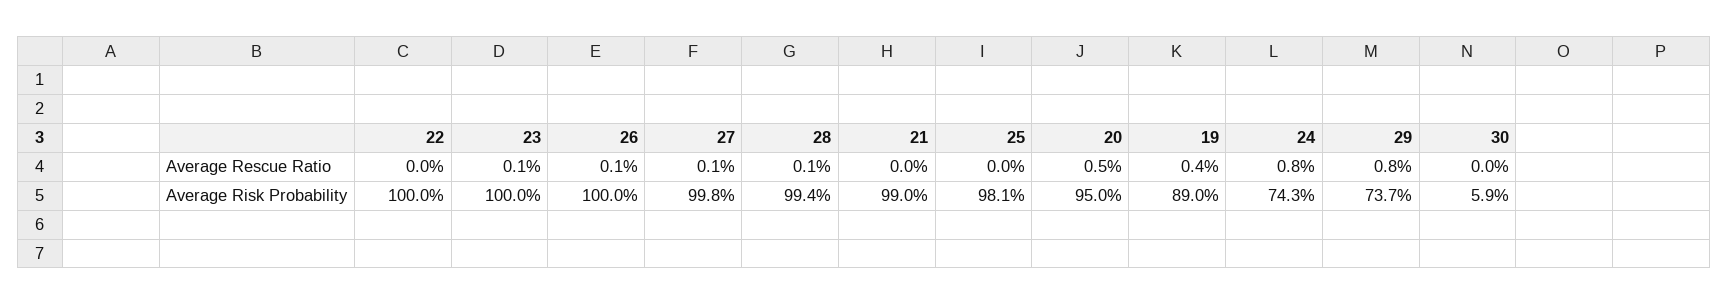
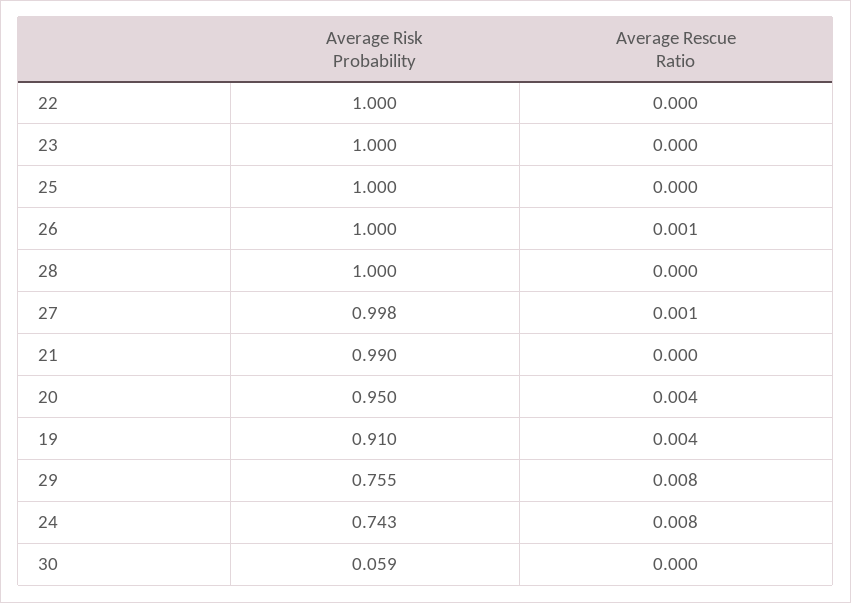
  {
    "22": {
      "Average Rescue Ratio": 0,
      "Average Risk Probability": 1
    },
    "23": {
-     "Average Rescue Ratio": 0.001,
+     "Average Rescue Ratio": 0,
      "Average Risk Probability": 1
    },
    "26": {
      "Average Rescue Ratio": 0.001,
      "Average Risk Probability": 1
    },
    "27": {
      "Average Rescue Ratio": 0.001,
      "Average Risk Probability": 0.998
    },
    "28": {
-     "Average Rescue Ratio": 0.001,
+     "Average Rescue Ratio": 0,
-     "Average Risk Probability": 0.994
+     "Average Risk Probability": 1
    },
    "21": {
      "Average Rescue Ratio": 0,
      "Average Risk Probability": 0.99
    },
    "25": {
      "Average Rescue Ratio": 0,
-     "Average Risk Probability": 0.981
+     "Average Risk Probability": 1
    },
    "20": {
-     "Average Rescue Ratio": 0.005,
+     "Average Rescue Ratio": 0.004,
      "Average Risk Probability": 0.95
    },
    "19": {
      "Average Rescue Ratio": 0.004,
-     "Average Risk Probability": 0.89
+     "Average Risk Probability": 0.91
    },
    "24": {
      "Average Rescue Ratio": 0.008,
      "Average Risk Probability": 0.743
    },
    "29": {
      "Average Rescue Ratio": 0.008,
-     "Average Risk Probability": 0.737
+     "Average Risk Probability": 0.755
    },
    "30": {
      "Average Rescue Ratio": 0,
      "Average Risk Probability": 0.059
    }
  }

